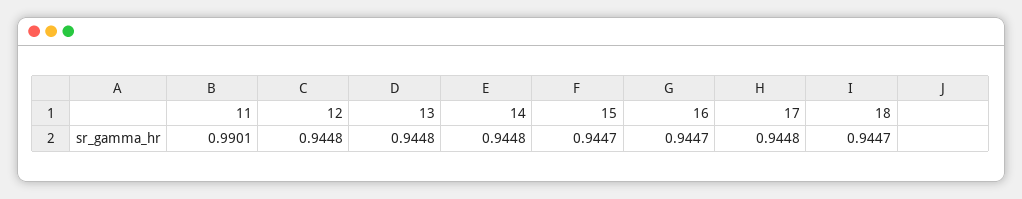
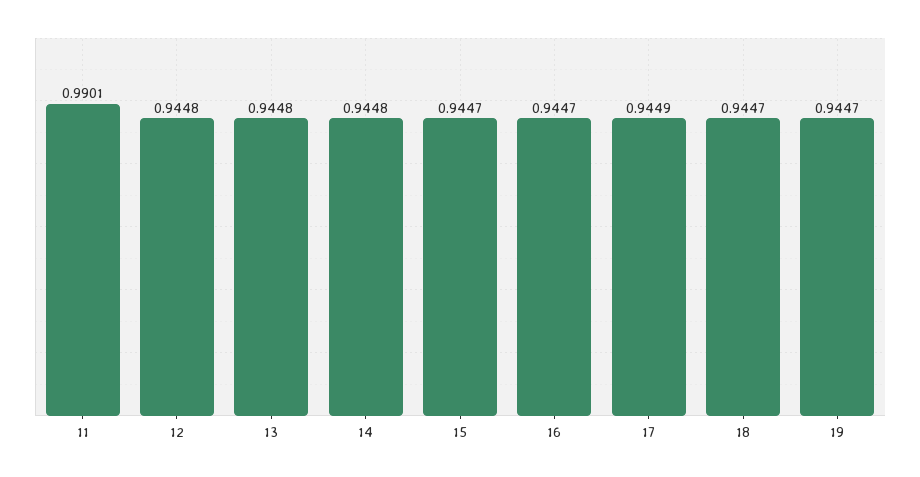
  {
    "11": 0.9901,
    "12": 0.9448,
    "13": 0.9448,
    "14": 0.9448,
    "15": 0.9447,
    "16": 0.9447,
-   "17": 0.9448,
+   "17": 0.9449,
-   "18": 0.9447
+   "18": 0.9447,
+   "19": 0.9447
  }

